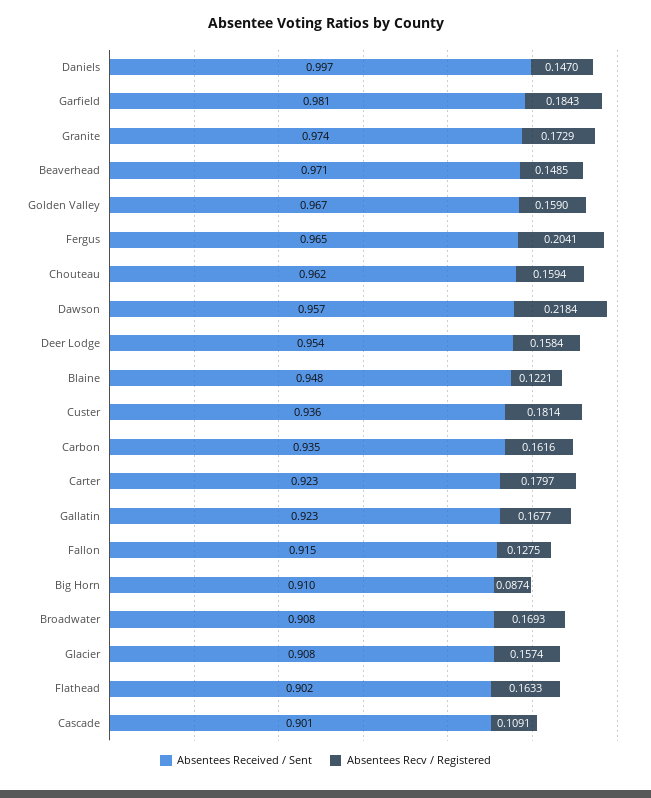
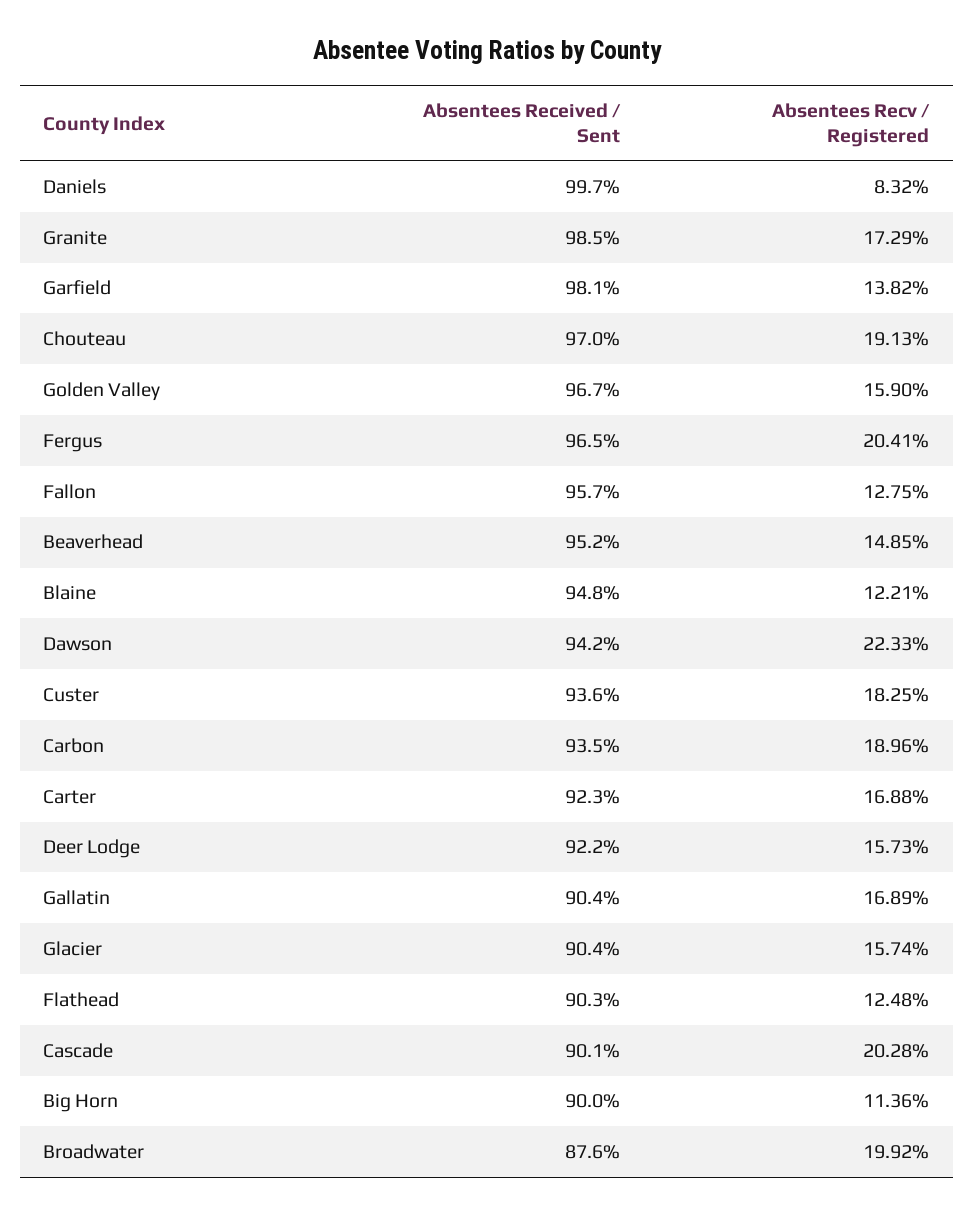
  {
    "Absentees Received / Sent": {
      "Daniels": 0.997,
      "Garfield": 0.981,
-     "Granite": 0.974,
+     "Granite": 0.985,
-     "Beaverhead": 0.971,
+     "Beaverhead": 0.952,
      "Golden Valley": 0.967,
      "Fergus": 0.965,
-     "Chouteau": 0.962,
+     "Chouteau": 0.97,
-     "Dawson": 0.957,
+     "Dawson": 0.942,
-     "Deer Lodge": 0.954,
+     "Deer Lodge": 0.922,
      "Blaine": 0.948,
      "Custer": 0.936,
      "Carbon": 0.935,
      "Carter": 0.923,
-     "Gallatin": 0.923,
+     "Gallatin": 0.904,
-     "Fallon": 0.915,
+     "Fallon": 0.957,
-     "Big Horn": 0.91,
+     "Big Horn": 0.9,
-     "Broadwater": 0.908,
+     "Broadwater": 0.876,
-     "Glacier": 0.908,
+     "Glacier": 0.904,
-     "Flathead": 0.902,
+     "Flathead": 0.903,
      "Cascade": 0.901
    },
    "Absentees Recv / Registered": {
-     "Daniels": 0.147,
+     "Daniels": 0.0832,
-     "Garfield": 0.1843,
+     "Garfield": 0.1382,
      "Granite": 0.1729,
      "Beaverhead": 0.1485,
      "Golden Valley": 0.159,
      "Fergus": 0.2041,
-     "Chouteau": 0.1594,
+     "Chouteau": 0.1913,
-     "Dawson": 0.2184,
+     "Dawson": 0.2233,
-     "Deer Lodge": 0.1584,
+     "Deer Lodge": 0.1573,
      "Blaine": 0.1221,
-     "Custer": 0.1814,
+     "Custer": 0.1825,
-     "Carbon": 0.1616,
+     "Carbon": 0.1896,
-     "Carter": 0.1797,
+     "Carter": 0.1688,
-     "Gallatin": 0.1677,
+     "Gallatin": 0.1689,
      "Fallon": 0.1275,
-     "Big Horn": 0.0874,
+     "Big Horn": 0.1136,
-     "Broadwater": 0.1693,
+     "Broadwater": 0.1992,
      "Glacier": 0.1574,
-     "Flathead": 0.1633,
+     "Flathead": 0.1248,
-     "Cascade": 0.1091
+     "Cascade": 0.2028
    }
  }

